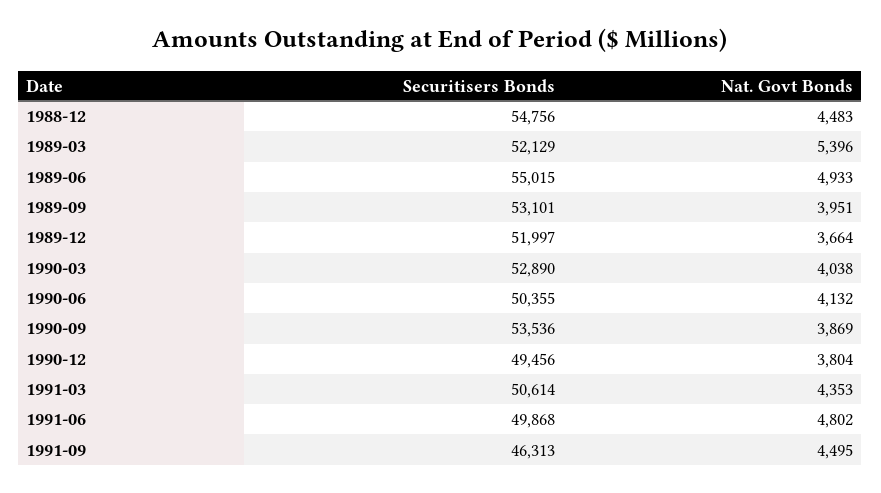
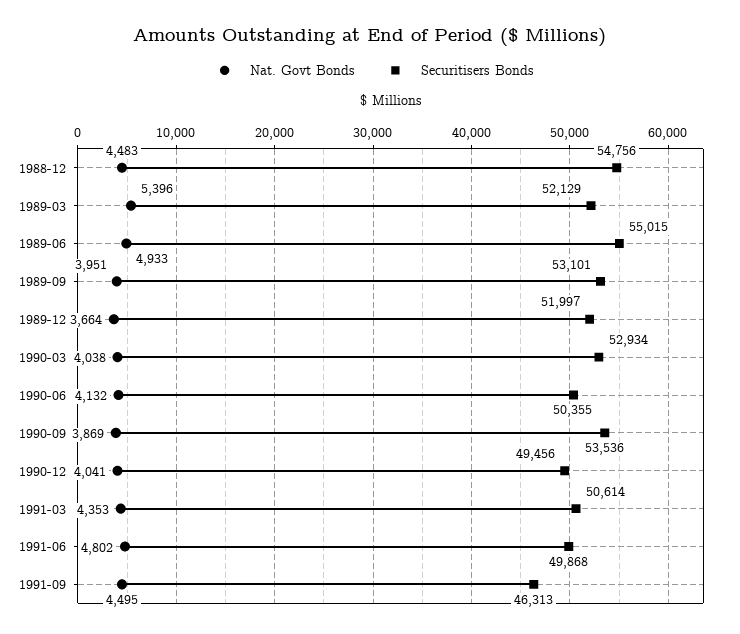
  {
    "Securitisers Bonds": {
      "1988-12": 54756,
      "1989-03": 52129,
      "1989-06": 55015,
      "1989-09": 53101,
      "1989-12": 51997,
-     "1990-03": 52890,
+     "1990-03": 52934,
      "1990-06": 50355,
      "1990-09": 53536,
      "1990-12": 49456,
      "1991-03": 50614,
      "1991-06": 49868,
      "1991-09": 46313
    },
    "Nat. Govt Bonds": {
      "1988-12": 4483,
      "1989-03": 5396,
      "1989-06": 4933,
      "1989-09": 3951,
      "1989-12": 3664,
      "1990-03": 4038,
      "1990-06": 4132,
      "1990-09": 3869,
-     "1990-12": 3804,
+     "1990-12": 4041,
      "1991-03": 4353,
      "1991-06": 4802,
      "1991-09": 4495
    }
  }

